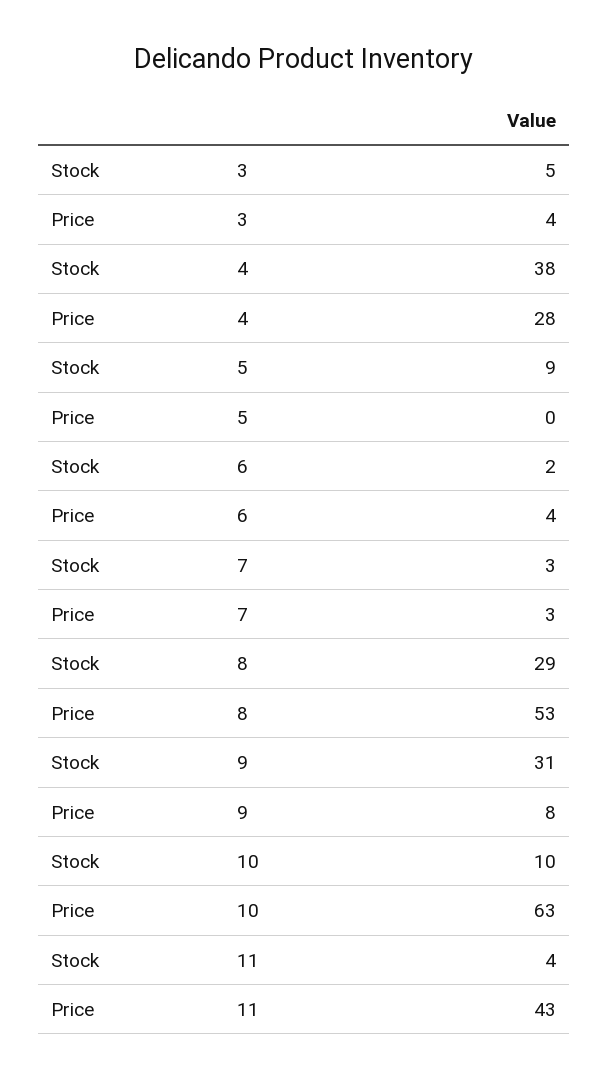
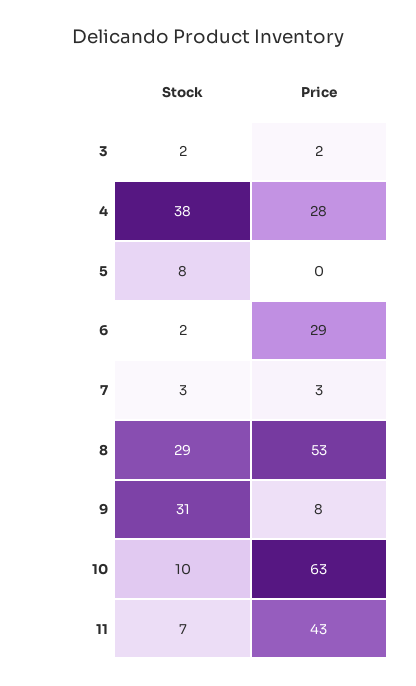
  {
    "Stock": {
-     "3": 5,
+     "3": 2,
      "4": 38,
-     "5": 9,
+     "5": 8,
      "6": 2,
      "7": 3,
      "8": 29,
      "9": 31,
      "10": 10,
-     "11": 4
+     "11": 7
    },
    "Price": {
-     "3": 4,
+     "3": 2,
      "4": 28,
      "5": 0,
-     "6": 4,
+     "6": 29,
      "7": 3,
      "8": 53,
      "9": 8,
      "10": 63,
      "11": 43
    }
  }

